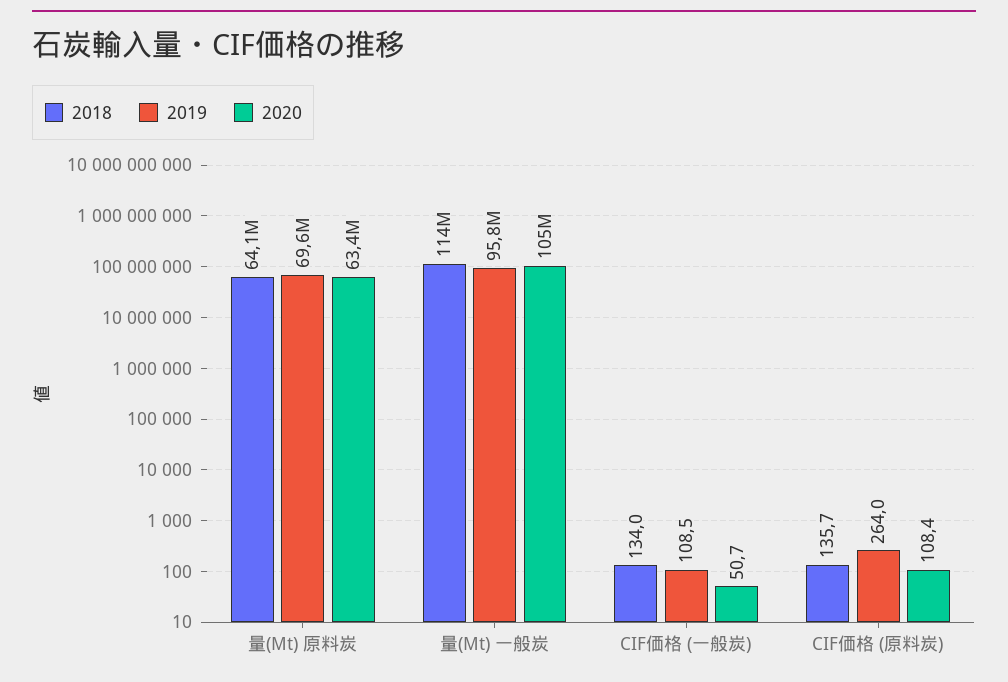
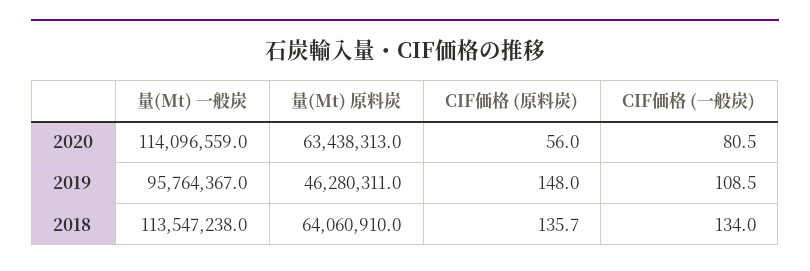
  {
    "2018": {
      "量(Mt) 原料炭": 64060910,
      "量(Mt) 一般炭": 113547238,
      "CIF価格 (一般炭)": 134,
      "CIF価格 (原料炭)": 135.7
    },
    "2019": {
-     "量(Mt) 原料炭": 69600000,
+     "量(Mt) 原料炭": 46280311,
      "量(Mt) 一般炭": 95764367,
      "CIF価格 (一般炭)": 108.5,
-     "CIF価格 (原料炭)": 264
+     "CIF価格 (原料炭)": 148
    },
    "2020": {
      "量(Mt) 原料炭": 63438313,
-     "量(Mt) 一般炭": 105000000,
+     "量(Mt) 一般炭": 114096559,
-     "CIF価格 (一般炭)": 50.7,
+     "CIF価格 (一般炭)": 80.5,
-     "CIF価格 (原料炭)": 108.4
+     "CIF価格 (原料炭)": 56
    }
  }

